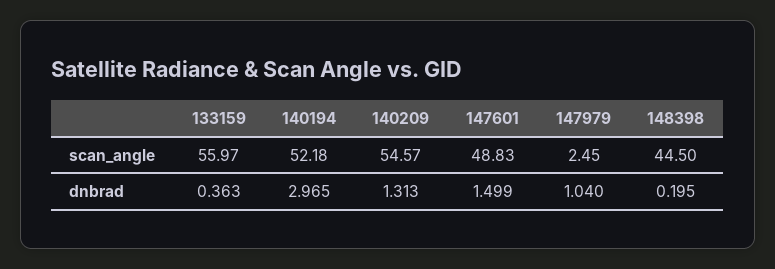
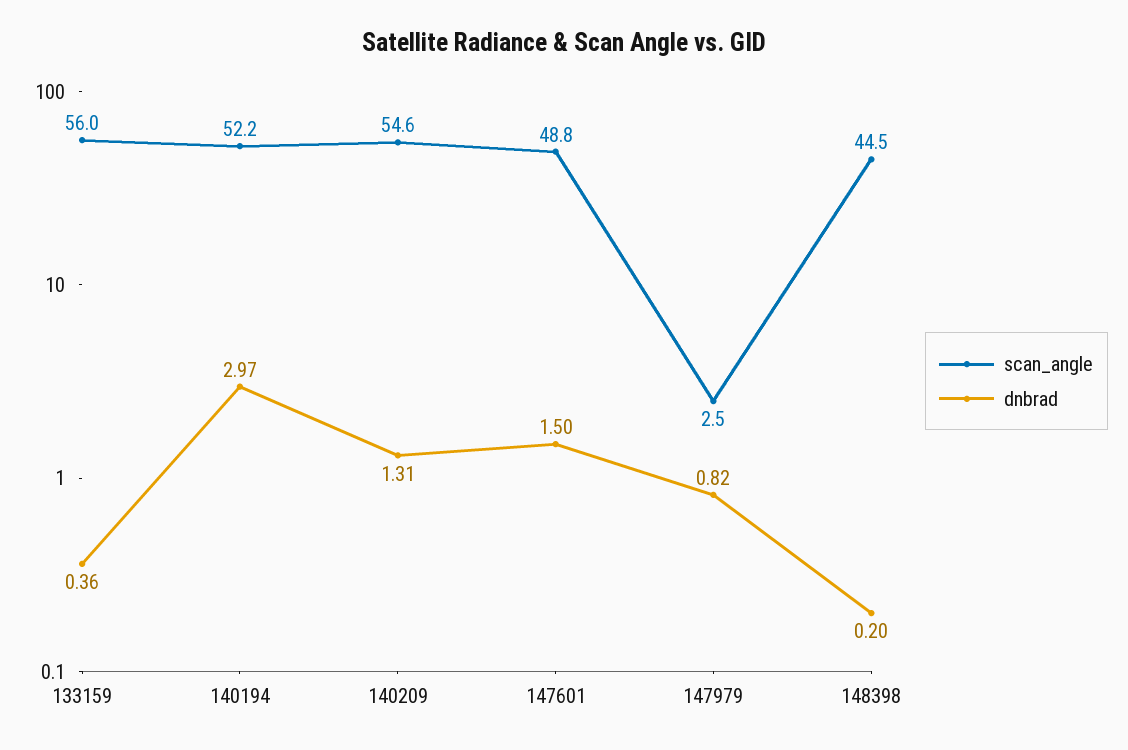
  {
    "scan_angle": {
      "133159": 55.97,
      "140194": 52.18,
      "140209": 54.57,
      "147601": 48.83,
      "147979": 2.45,
      "148398": 44.5
    },
    "dnbrad": {
      "133159": 0.363,
      "140194": 2.965,
      "140209": 1.313,
      "147601": 1.499,
-     "147979": 1.04,
+     "147979": 0.82,
      "148398": 0.195
    }
  }

